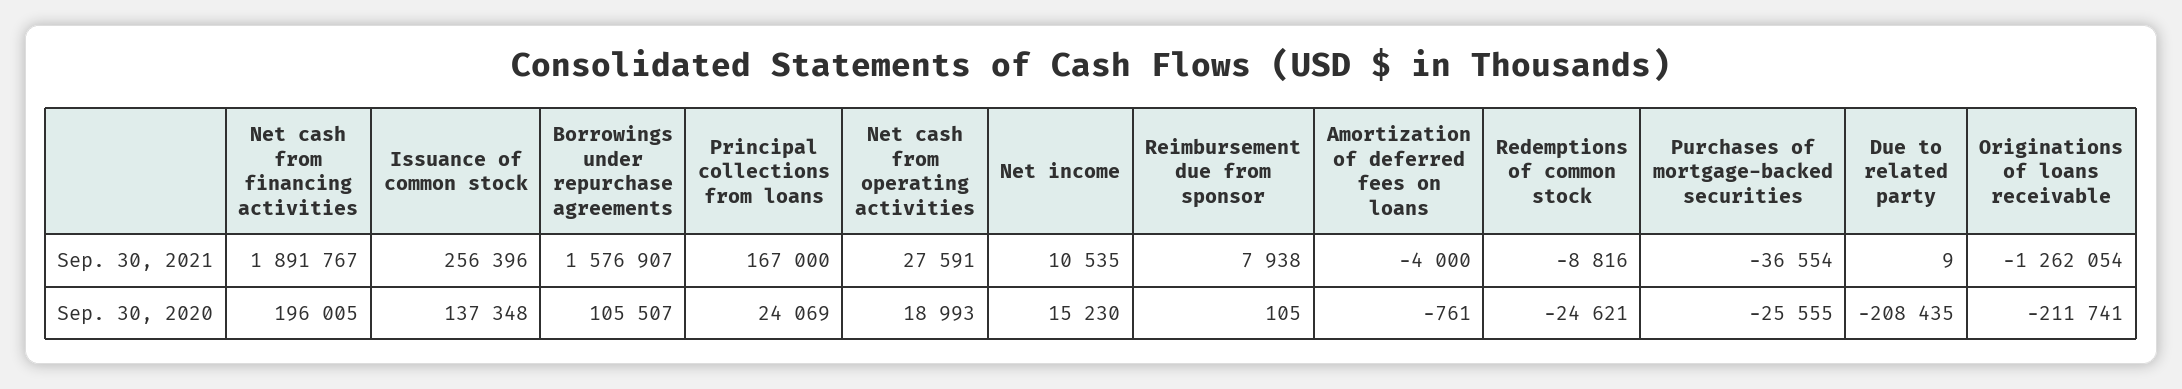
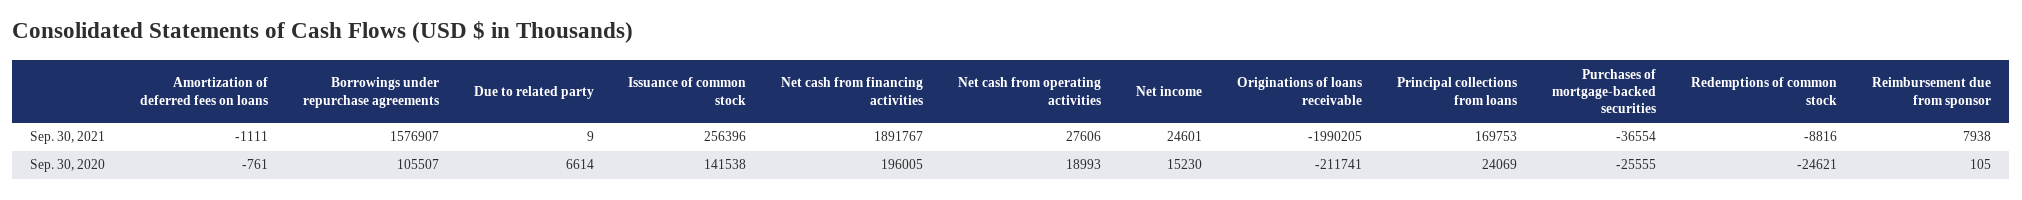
  {
    "Net cash from financing activities": {
      "Sep. 30, 2021": 1891767,
      "Sep. 30, 2020": 196005
    },
    "Issuance of common stock": {
      "Sep. 30, 2021": 256396,
-     "Sep. 30, 2020": 137348
+     "Sep. 30, 2020": 141538
    },
    "Borrowings under repurchase agreements": {
      "Sep. 30, 2021": 1576907,
      "Sep. 30, 2020": 105507
    },
    "Principal collections from loans": {
-     "Sep. 30, 2021": 167000,
+     "Sep. 30, 2021": 169753,
      "Sep. 30, 2020": 24069
    },
    "Net cash from operating activities": {
-     "Sep. 30, 2021": 27591,
+     "Sep. 30, 2021": 27606,
      "Sep. 30, 2020": 18993
    },
    "Net income": {
-     "Sep. 30, 2021": 10535,
+     "Sep. 30, 2021": 24601,
      "Sep. 30, 2020": 15230
    },
    "Reimbursement due from sponsor": {
      "Sep. 30, 2021": 7938,
      "Sep. 30, 2020": 105
    },
    "Amortization of deferred fees on loans": {
-     "Sep. 30, 2021": -4000,
+     "Sep. 30, 2021": -1111,
      "Sep. 30, 2020": -761
    },
    "Redemptions of common stock": {
      "Sep. 30, 2021": -8816,
      "Sep. 30, 2020": -24621
    },
    "Purchases of mortgage-backed securities": {
      "Sep. 30, 2021": -36554,
      "Sep. 30, 2020": -25555
    },
    "Due to related party": {
      "Sep. 30, 2021": 9,
-     "Sep. 30, 2020": -208435
+     "Sep. 30, 2020": 6614
    },
    "Originations of loans receivable": {
-     "Sep. 30, 2021": -1262054,
+     "Sep. 30, 2021": -1990205,
      "Sep. 30, 2020": -211741
    }
  }

